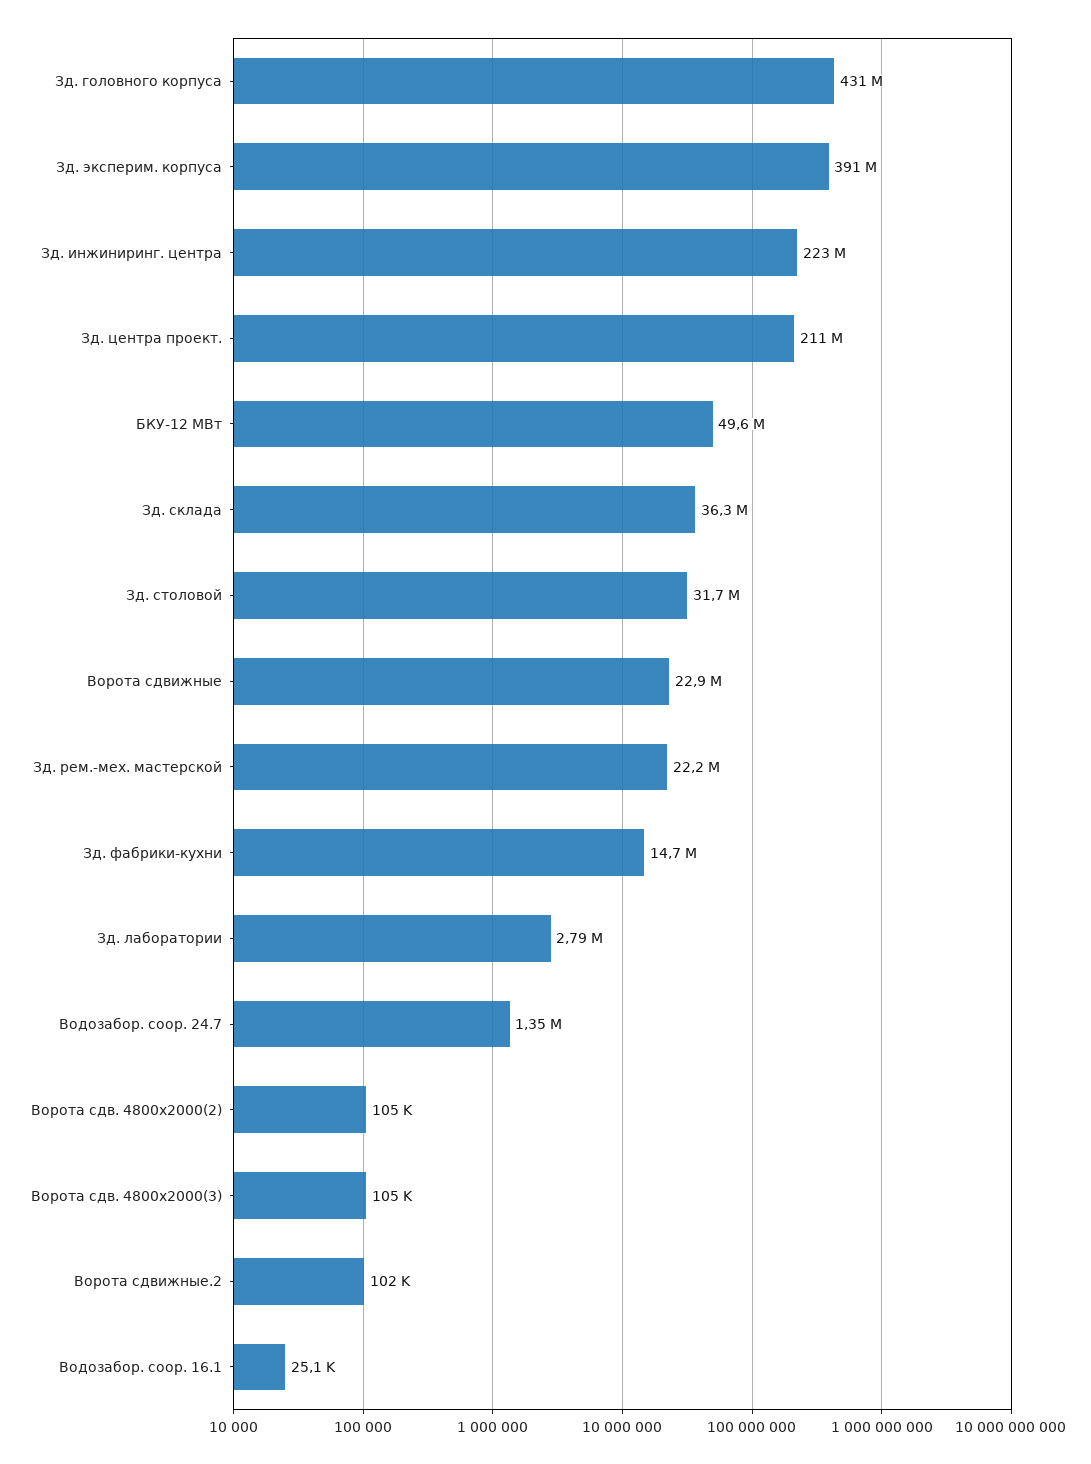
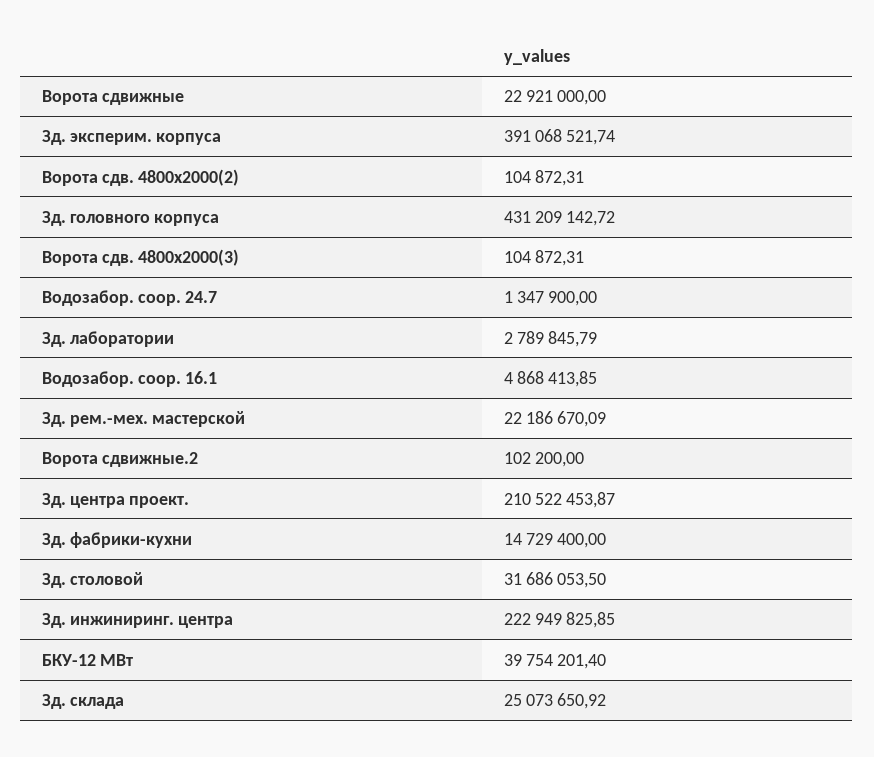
  {
    "Зд. головного корпуса": 431209142.72,
    "Зд. эксперим. корпуса": 391068521.74,
    "Зд. инжиниринг. центра": 222949825.85,
    "Зд. центра проект.": 210522453.87,
-   "БКУ-12 МВт": 49600000,
+   "БКУ-12 МВт": 39754201.4,
-   "Зд. склада": 36300000,
+   "Зд. склада": 25073650.92,
    "Зд. столовой": 31686053.5,
    "Ворота сдвижные": 22921000,
    "Зд. рем.-мех. мастерской": 22186670.09,
    "Зд. фабрики-кухни": 14729400,
    "Зд. лаборатории": 2789845.79,
    "Водозабор. соор. 24.7": 1347900,
    "Ворота сдв. 4800x2000(2)": 104872.31,
    "Ворота сдв. 4800x2000(3)": 104872.31,
    "Ворота сдвижные.2": 102200,
-   "Водозабор. соор. 16.1": 25100
+   "Водозабор. соор. 16.1": 4868413.85
  }

